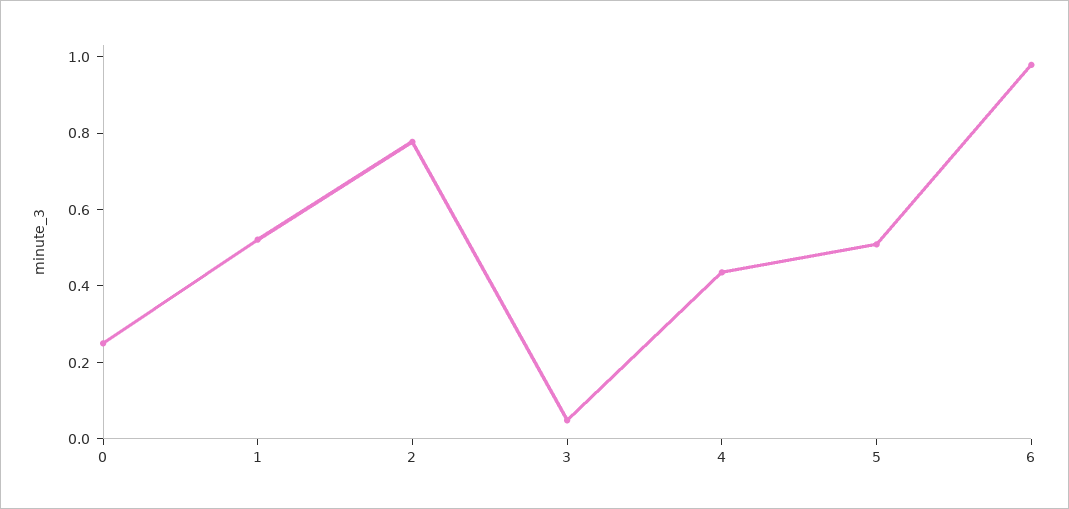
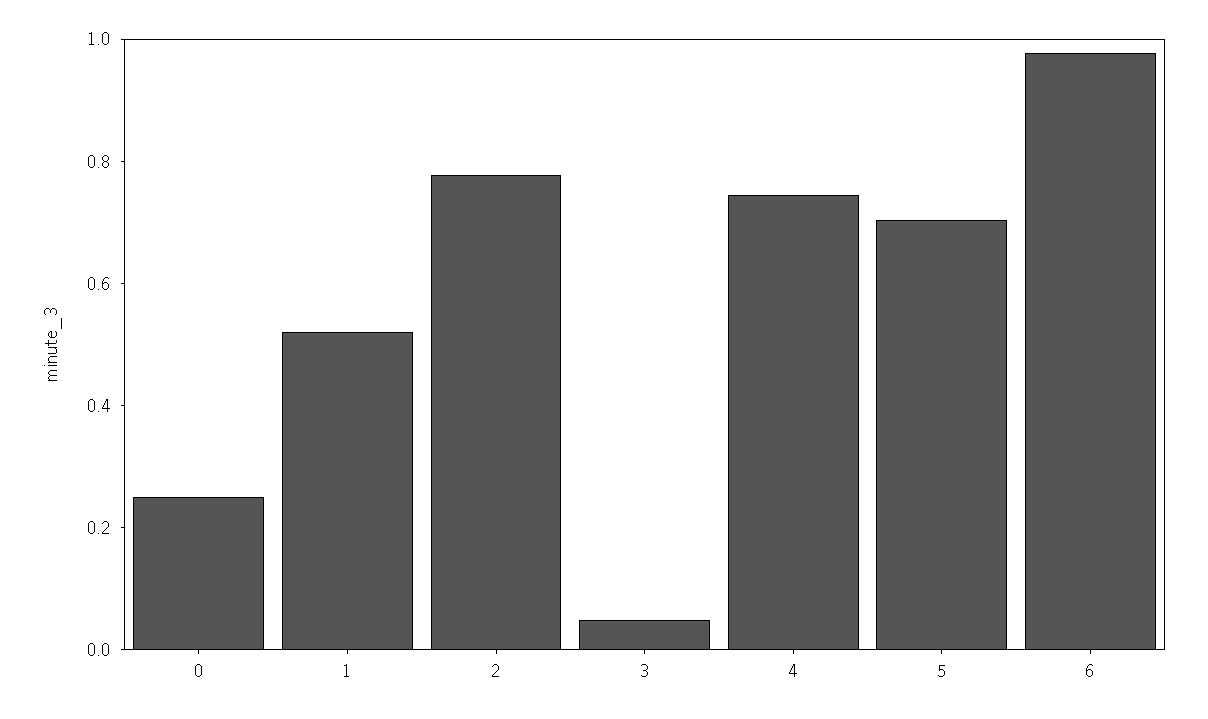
  {
    "0": 0.25,
    "1": 0.5,
    "2": 0.8,
    "3": 0.05,
-   "4": 0.45,
+   "4": 0.75,
-   "5": 0.5,
+   "5": 0.7,
    "6": 1
  }

